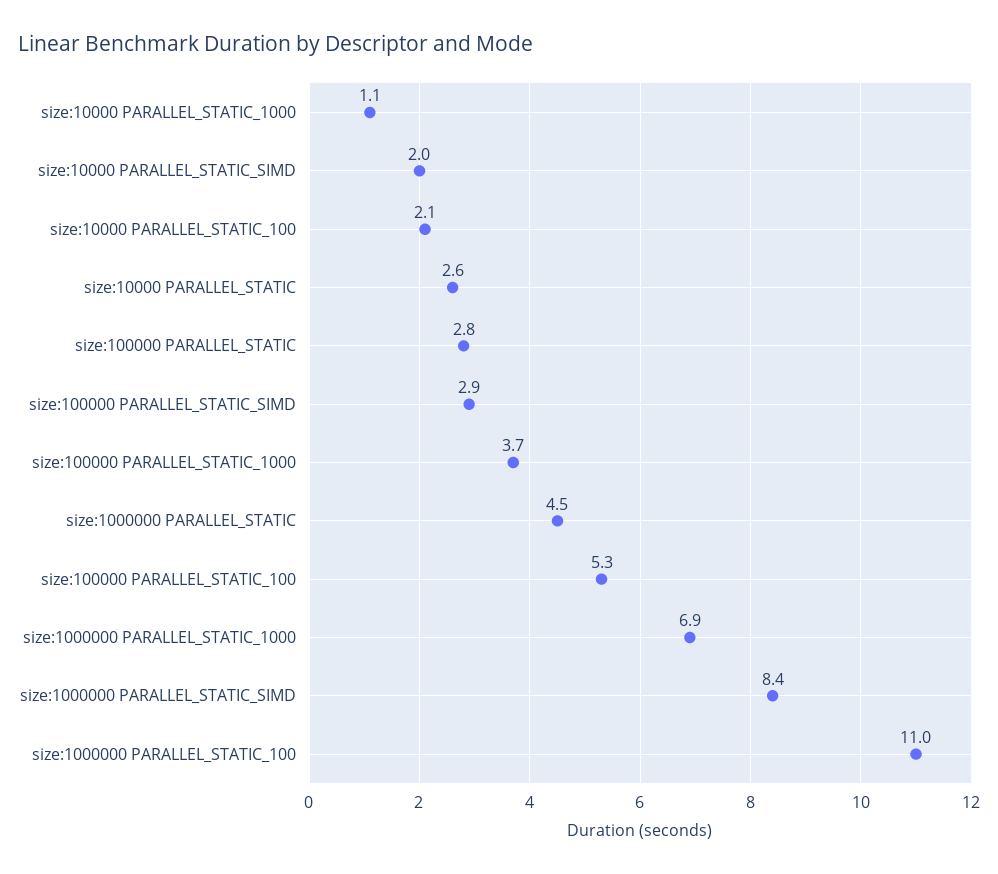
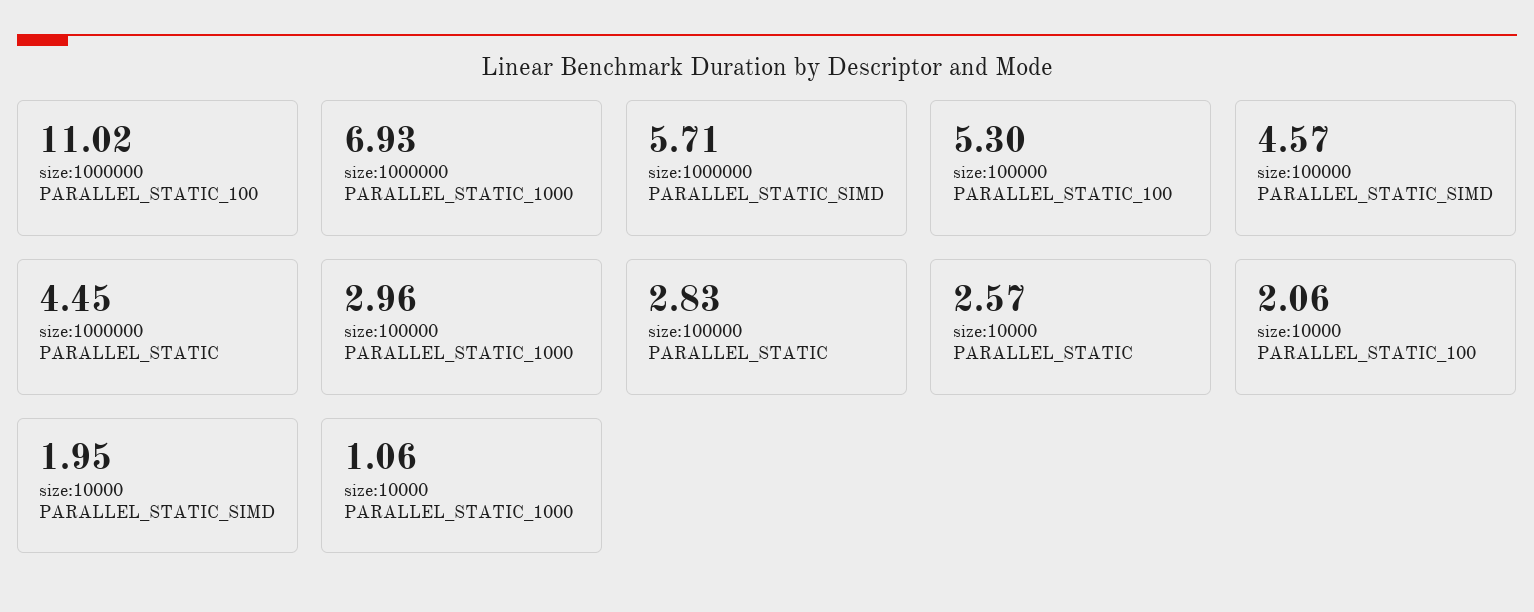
  {
    "size:10000 PARALLEL_STATIC_1000": 1.06,
    "size:10000 PARALLEL_STATIC_SIMD": 1.95,
    "size:10000 PARALLEL_STATIC_100": 2.06,
    "size:10000 PARALLEL_STATIC": 2.57,
    "size:100000 PARALLEL_STATIC": 2.83,
-   "size:100000 PARALLEL_STATIC_SIMD": 2.9,
+   "size:100000 PARALLEL_STATIC_SIMD": 4.57,
-   "size:100000 PARALLEL_STATIC_1000": 3.7,
+   "size:100000 PARALLEL_STATIC_1000": 2.96,
    "size:1000000 PARALLEL_STATIC": 4.45,
    "size:100000 PARALLEL_STATIC_100": 5.3,
    "size:1000000 PARALLEL_STATIC_1000": 6.93,
-   "size:1000000 PARALLEL_STATIC_SIMD": 8.4,
+   "size:1000000 PARALLEL_STATIC_SIMD": 5.71,
    "size:1000000 PARALLEL_STATIC_100": 11.02
  }

